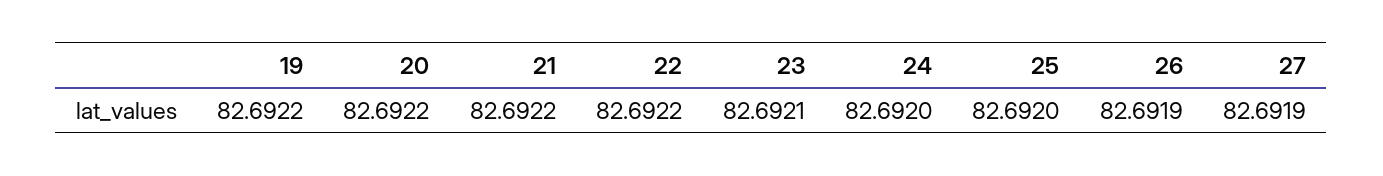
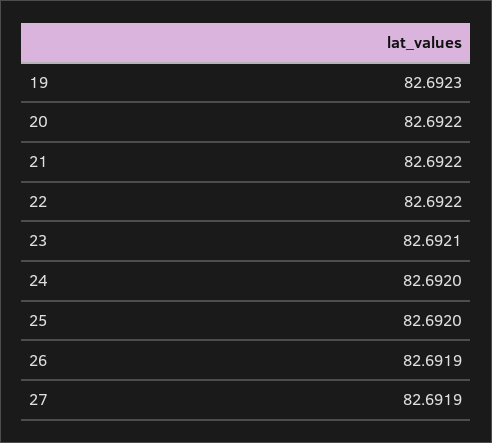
  {
-   "19": 82.6922,
+   "19": 82.6923,
    "20": 82.6922,
    "21": 82.6922,
    "22": 82.6922,
    "23": 82.6921,
    "24": 82.692,
    "25": 82.692,
    "26": 82.6919,
    "27": 82.6919
  }

